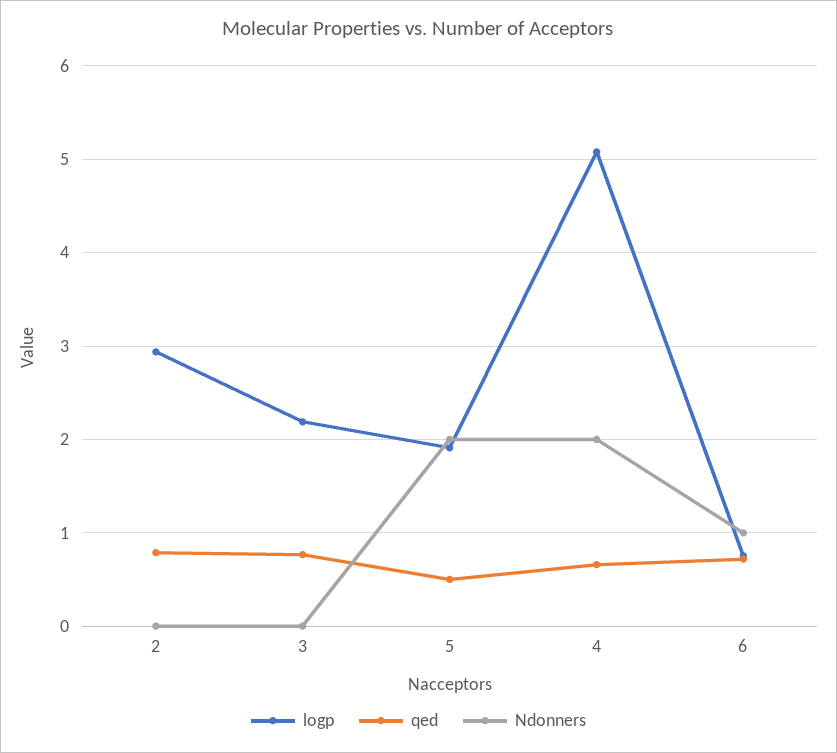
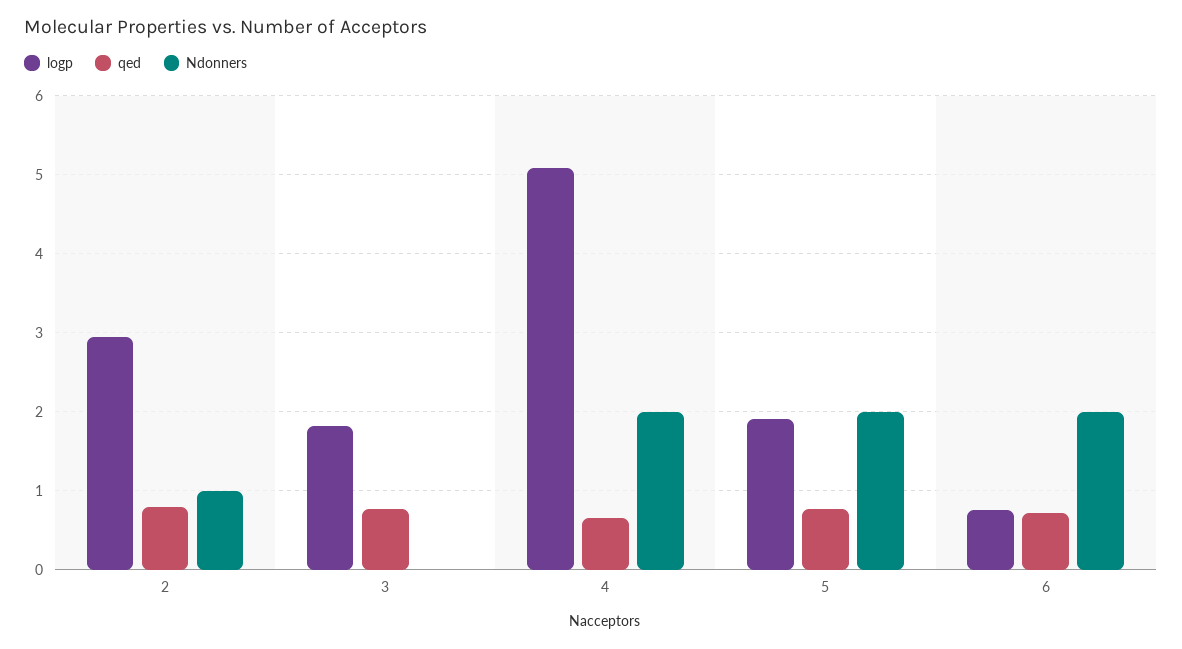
  {
    "logp": {
      "2": 2.9,
-     "3": 2.2,
+     "3": 1.8,
      "5": 1.9,
      "4": 5.1,
      "6": 0.8
    },
    "qed": {
      "2": 0.8,
      "3": 0.8,
-     "5": 0.5,
+     "5": 0.8,
      "4": 0.7,
      "6": 0.7
    },
    "Ndonners": {
-     "2": 0,
+     "2": 1,
      "3": 0,
      "5": 2,
      "4": 2,
-     "6": 1
+     "6": 2
    }
  }

